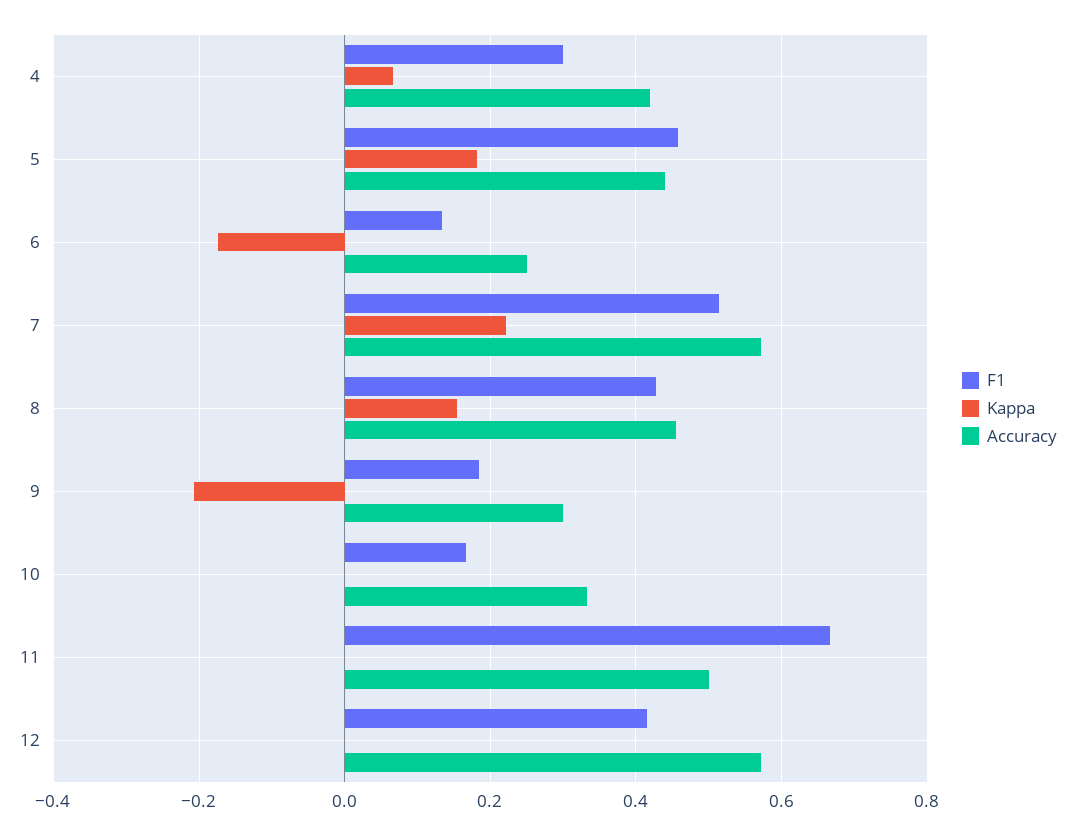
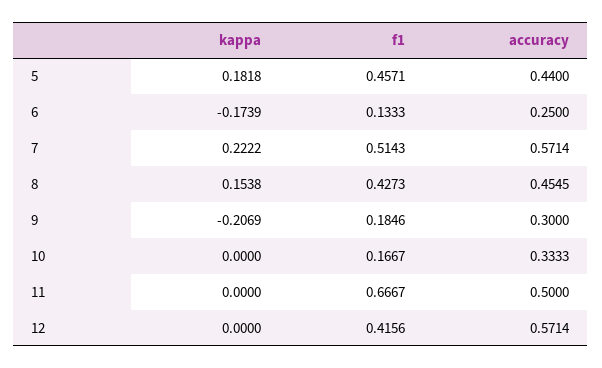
  {
    "F1": {
-     "4": 0.3,
      "5": 0.4571,
      "6": 0.1333,
      "7": 0.5143,
      "8": 0.4273,
      "9": 0.1846,
      "10": 0.1667,
      "11": 0.6667,
      "12": 0.4156
    },
    "Kappa": {
-     "4": 0.06,
      "5": 0.1818,
      "6": -0.1739,
      "7": 0.2222,
      "8": 0.1538,
      "9": -0.2069,
      "10": 0,
      "11": 0,
      "12": 0
    },
    "Accuracy": {
-     "4": 0.42,
      "5": 0.44,
      "6": 0.25,
      "7": 0.5714,
      "8": 0.4545,
      "9": 0.3,
      "10": 0.3333,
      "11": 0.5,
      "12": 0.5714
    }
  }

